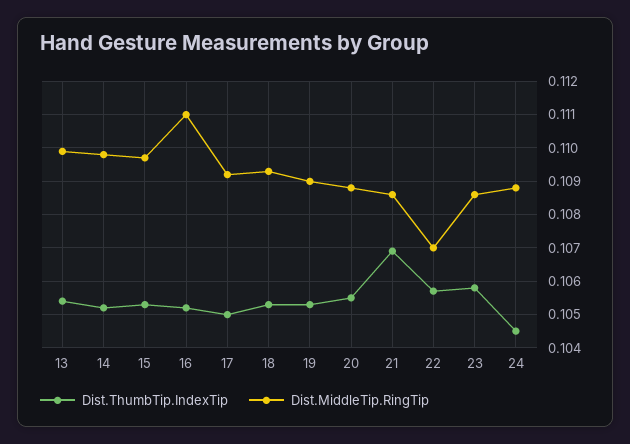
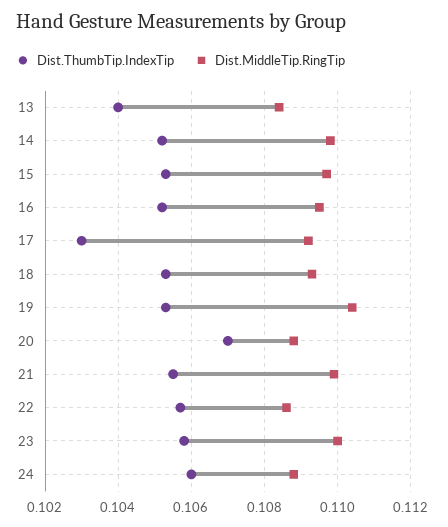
  {
    "Dist.ThumbTip.IndexTip": {
-     "13": 0.1055,
+     "13": 0.104,
      "14": 0.105,
      "15": 0.1055,
      "16": 0.105,
-     "17": 0.105,
+     "17": 0.103,
      "18": 0.1055,
      "19": 0.1055,
-     "20": 0.1055,
+     "20": 0.107,
-     "21": 0.107,
+     "21": 0.1055,
      "22": 0.1055,
      "23": 0.106,
-     "24": 0.1045
+     "24": 0.106
    },
    "Dist.MiddleTip.RingTip": {
-     "13": 0.11,
+     "13": 0.1085,
      "14": 0.11,
      "15": 0.1095,
-     "16": 0.111,
+     "16": 0.1095,
      "17": 0.109,
      "18": 0.1095,
-     "19": 0.109,
+     "19": 0.1105,
      "20": 0.109,
-     "21": 0.1085,
+     "21": 0.11,
-     "22": 0.107,
+     "22": 0.1085,
-     "23": 0.1085,
+     "23": 0.11,
      "24": 0.109
    }
  }

